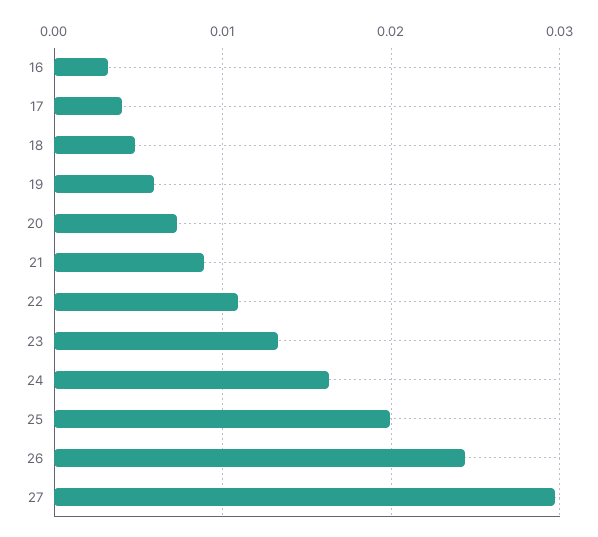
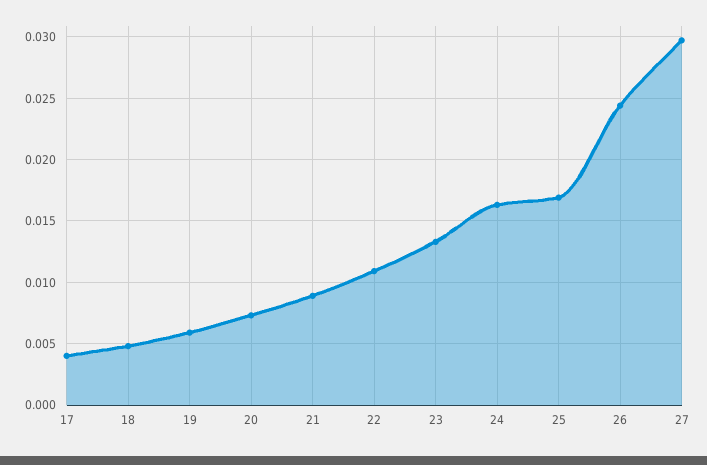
  {
-   "16": 0.003,
    "17": 0.004,
    "18": 0.005,
    "19": 0.006,
    "20": 0.0075,
    "21": 0.009,
    "22": 0.011,
    "23": 0.0135,
    "24": 0.0165,
-   "25": 0.02,
+   "25": 0.017,
    "26": 0.0245,
    "27": 0.0295
  }

